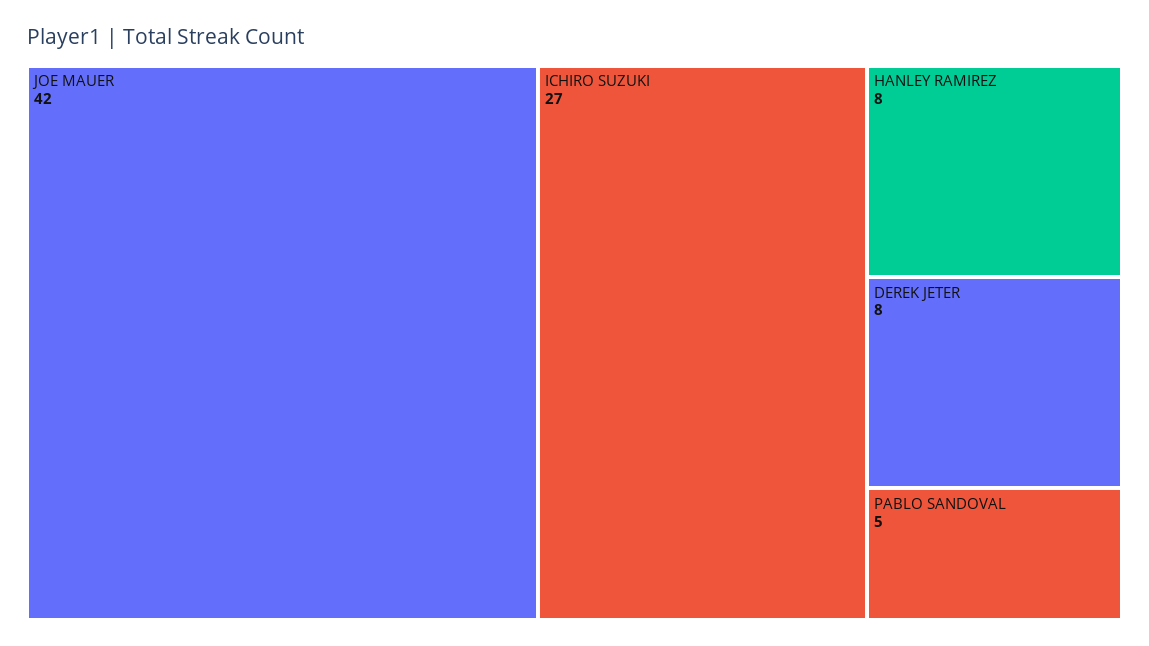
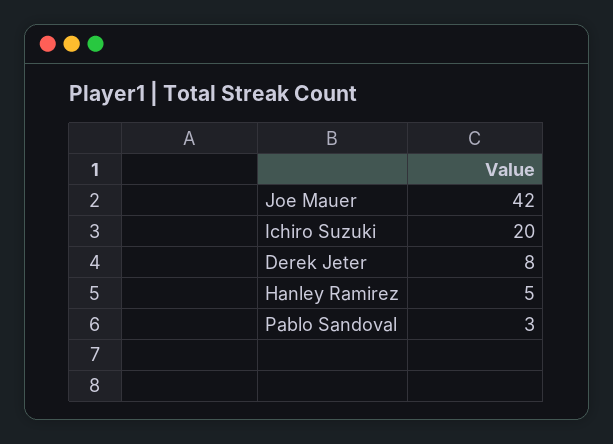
  {
    "JOE MAUER": 42,
-   "ICHIRO SUZUKI": 27,
+   "ICHIRO SUZUKI": 20,
-   "HANLEY RAMIREZ": 8,
+   "HANLEY RAMIREZ": 5,
    "DEREK JETER": 8,
-   "PABLO SANDOVAL": 5
+   "PABLO SANDOVAL": 3
  }

